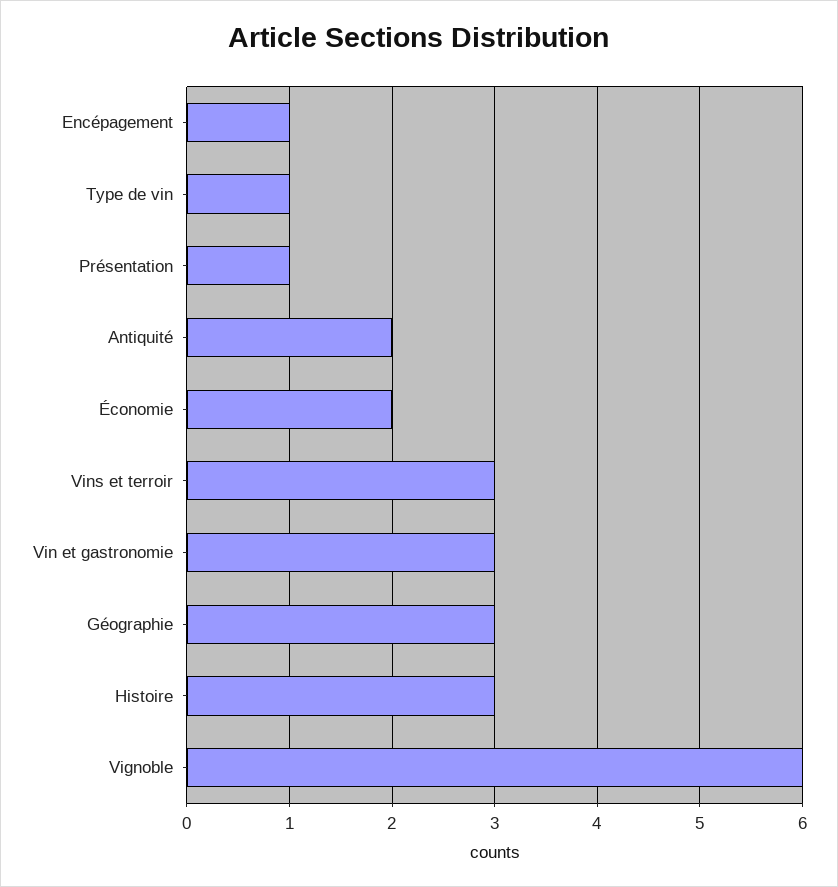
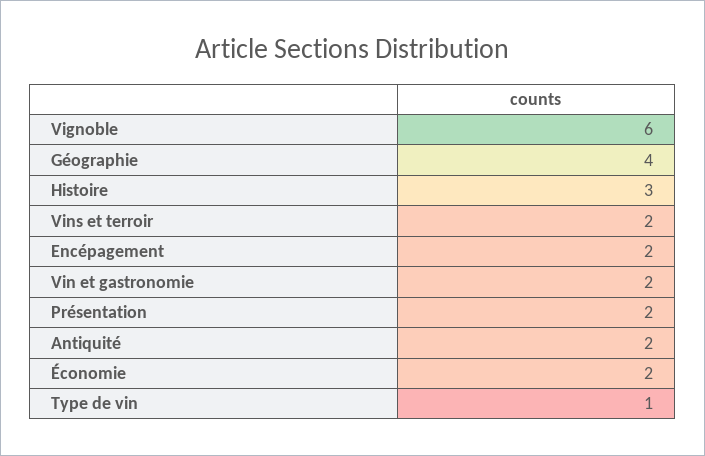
  {
-   "Encépagement": 1,
+   "Encépagement": 2,
    "Type de vin": 1,
-   "Présentation": 1,
+   "Présentation": 2,
    "Antiquité": 2,
    "Économie": 2,
-   "Vins et terroir": 3,
+   "Vins et terroir": 2,
-   "Vin et gastronomie": 3,
+   "Vin et gastronomie": 2,
-   "Géographie": 3,
+   "Géographie": 4,
    "Histoire": 3,
    "Vignoble": 6
  }

